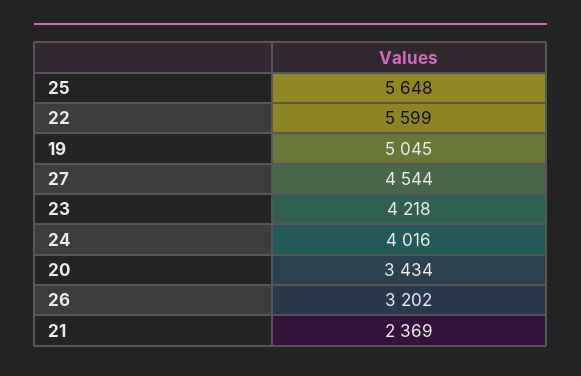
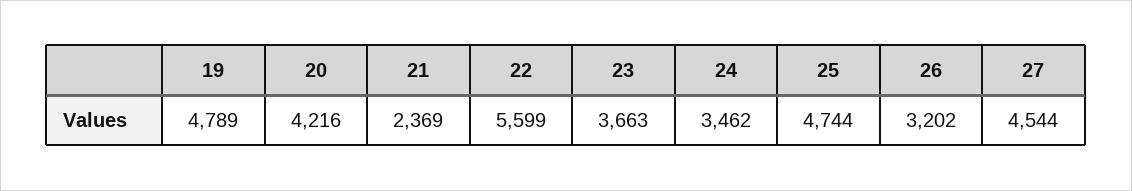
  {
-   "25": 5648,
+   "25": 4744,
    "22": 5599,
-   "19": 5045,
+   "19": 4789,
    "27": 4544,
-   "23": 4218,
+   "23": 3663,
-   "24": 4016,
+   "24": 3462,
-   "20": 3434,
+   "20": 4216,
    "26": 3202,
    "21": 2369
  }

